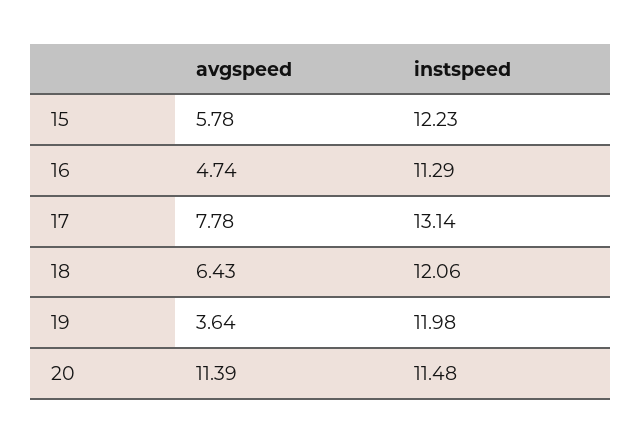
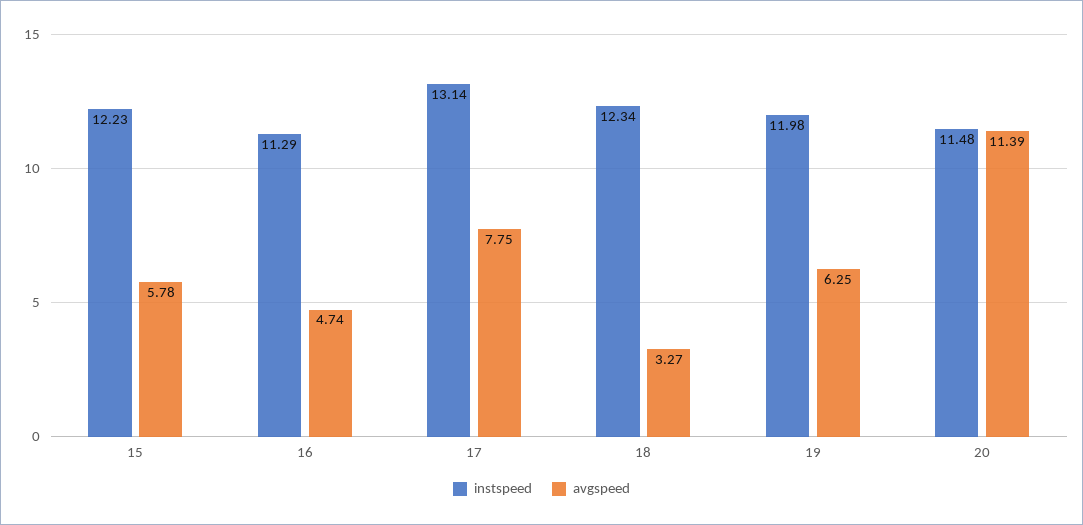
  {
    "avgspeed": {
      "15": 5.78,
      "16": 4.74,
-     "17": 7.78,
+     "17": 7.75,
-     "18": 6.43,
+     "18": 3.27,
-     "19": 3.64,
+     "19": 6.25,
      "20": 11.39
    },
    "instspeed": {
      "15": 12.23,
      "16": 11.29,
      "17": 13.14,
-     "18": 12.06,
+     "18": 12.34,
      "19": 11.98,
      "20": 11.48
    }
  }

